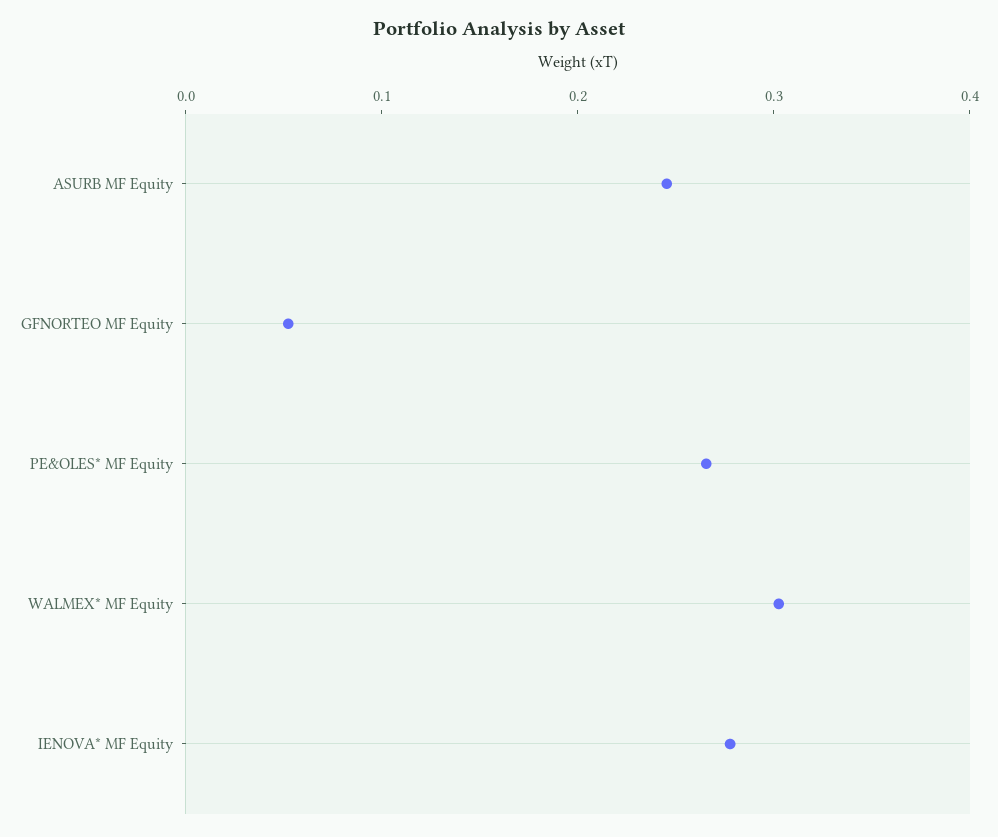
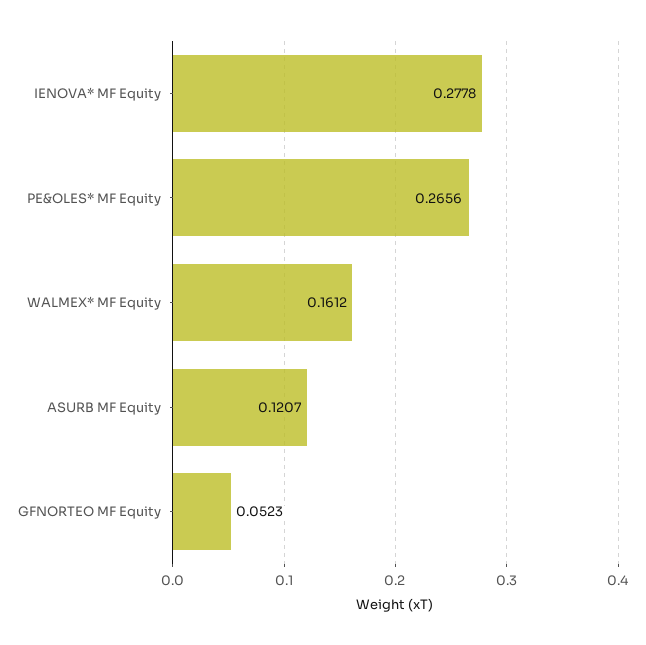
  {
-   "ASURB MF Equity": 0.24,
+   "ASURB MF Equity": 0.1207,
    "GFNORTEO MF Equity": 0.0523,
    "PE&OLES* MF Equity": 0.2656,
-   "WALMEX* MF Equity": 0.3,
+   "WALMEX* MF Equity": 0.1612,
    "IENOVA* MF Equity": 0.2778
  }

